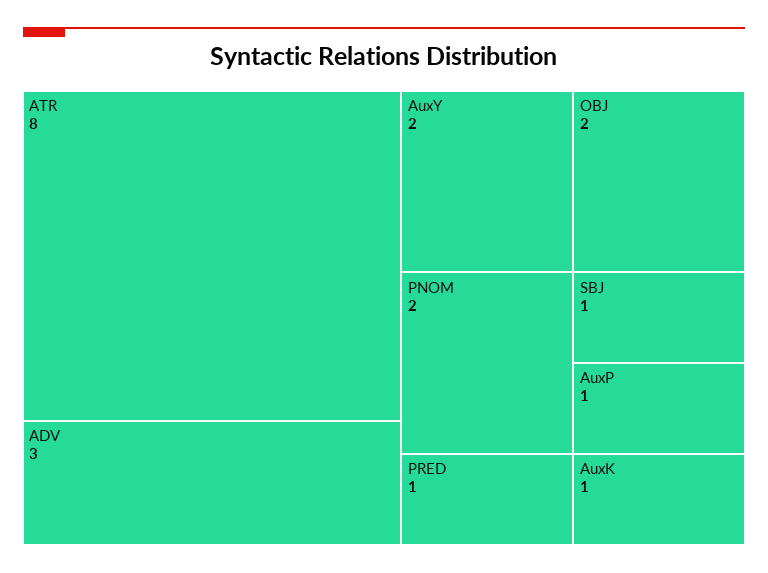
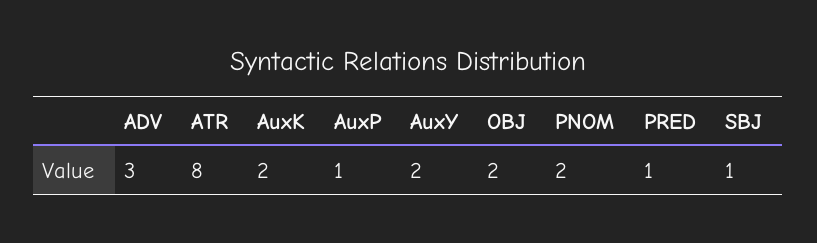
  {
    "ATR": 8,
    "ADV": 3,
    "AuxY": 2,
    "OBJ": 2,
    "PNOM": 2,
    "PRED": 1,
    "SBJ": 1,
    "AuxP": 1,
-   "AuxK": 1
+   "AuxK": 2
  }

